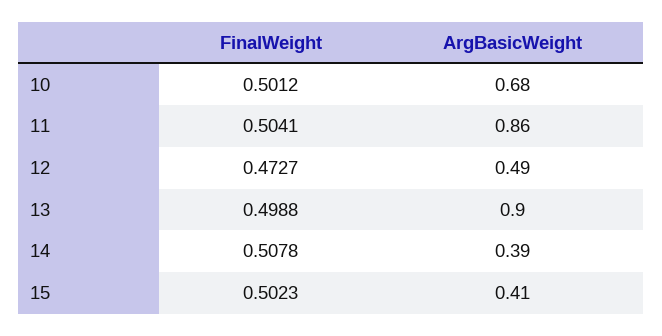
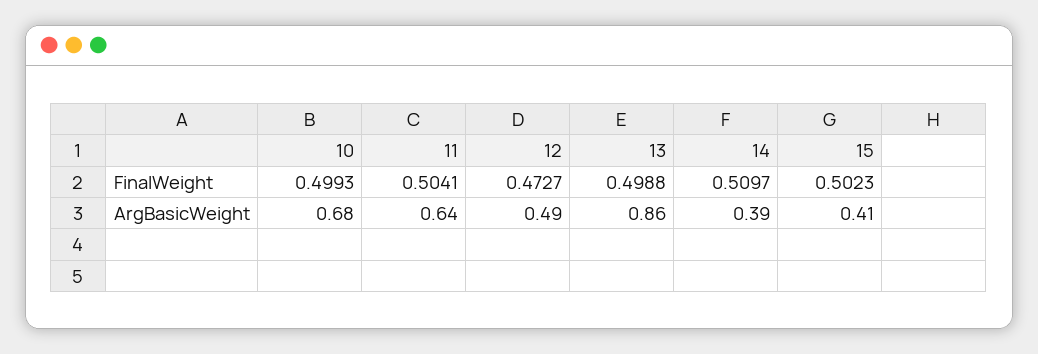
  {
    "FinalWeight": {
-     "10": 0.5012,
+     "10": 0.4993,
      "11": 0.5041,
      "12": 0.4727,
      "13": 0.4988,
-     "14": 0.5078,
+     "14": 0.5097,
      "15": 0.5023
    },
    "ArgBasicWeight": {
      "10": 0.68,
-     "11": 0.86,
+     "11": 0.64,
      "12": 0.49,
-     "13": 0.9,
+     "13": 0.86,
      "14": 0.39,
      "15": 0.41
    }
  }

